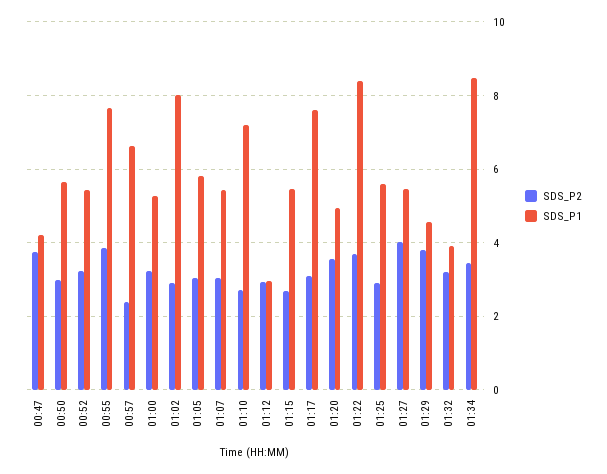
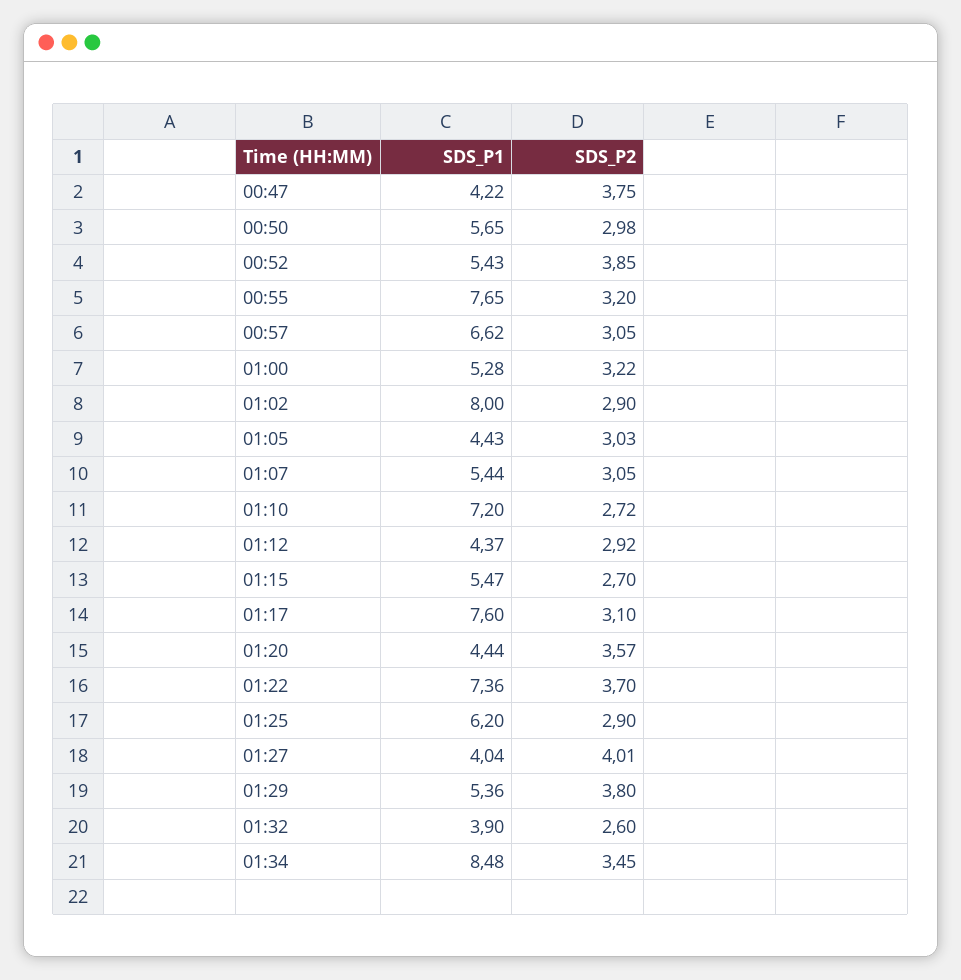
  {
    "SDS_P2": {
      "00:47": 3.75,
      "00:50": 2.98,
-     "00:52": 3.2,
+     "00:52": 3.85,
-     "00:55": 3.8,
+     "00:55": 3.2,
-     "00:57": 2.4,
+     "00:57": 3.05,
      "01:00": 3.22,
      "01:02": 2.9,
      "01:05": 3.03,
      "01:07": 3.05,
      "01:10": 2.72,
      "01:12": 2.92,
      "01:15": 2.7,
      "01:17": 3.1,
      "01:20": 3.57,
      "01:22": 3.7,
      "01:25": 2.9,
      "01:27": 4.01,
      "01:29": 3.8,
-     "01:32": 3.2,
+     "01:32": 2.6,
      "01:34": 3.45
    },
    "SDS_P1": {
      "00:47": 4.22,
      "00:50": 5.65,
      "00:52": 5.43,
      "00:55": 7.65,
      "00:57": 6.62,
      "01:00": 5.28,
      "01:02": 8,
-     "01:05": 5.8,
+     "01:05": 4.43,
      "01:07": 5.44,
      "01:10": 7.2,
-     "01:12": 3,
+     "01:12": 4.37,
      "01:15": 5.47,
      "01:17": 7.6,
-     "01:20": 5,
+     "01:20": 4.44,
-     "01:22": 8.4,
+     "01:22": 7.36,
-     "01:25": 5.6,
+     "01:25": 6.2,
-     "01:27": 5.4,
+     "01:27": 4.04,
-     "01:29": 4.6,
+     "01:29": 5.36,
      "01:32": 3.9,
      "01:34": 8.48
    }
  }

